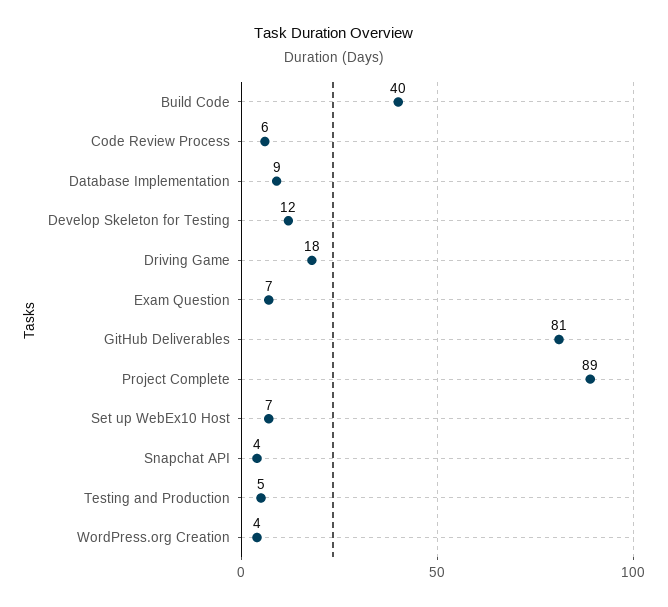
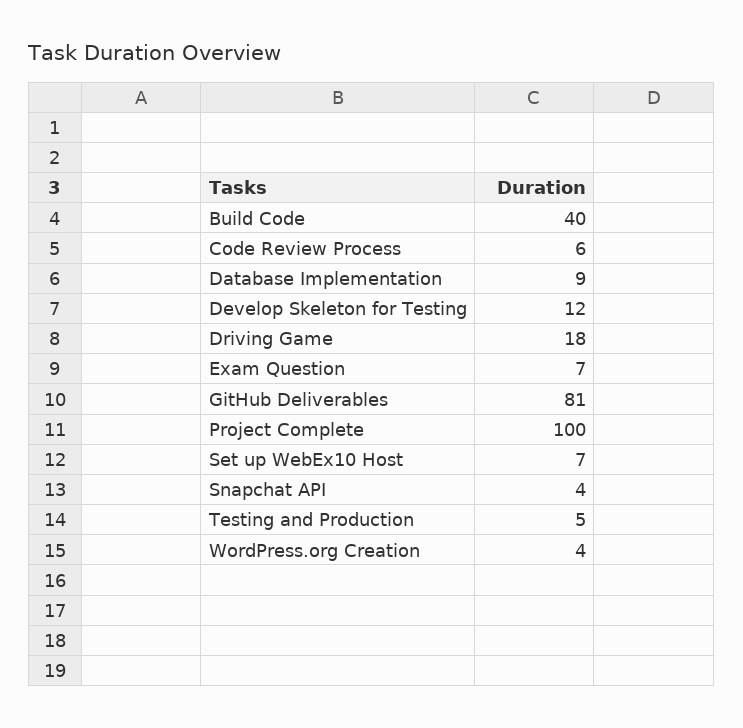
  {
    "Build Code": 40,
    "Code Review Process": 6,
    "Database Implementation": 9,
    "Develop Skeleton for Testing": 12,
    "Driving Game": 18,
    "Exam Question": 7,
    "GitHub Deliverables": 81,
-   "Project Complete": 89,
+   "Project Complete": 100,
    "Set up WebEx10 Host": 7,
    "Snapchat API": 4,
    "Testing and Production": 5,
    "WordPress.org Creation": 4
  }

